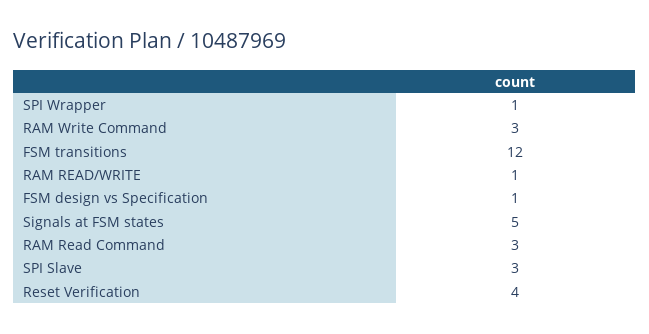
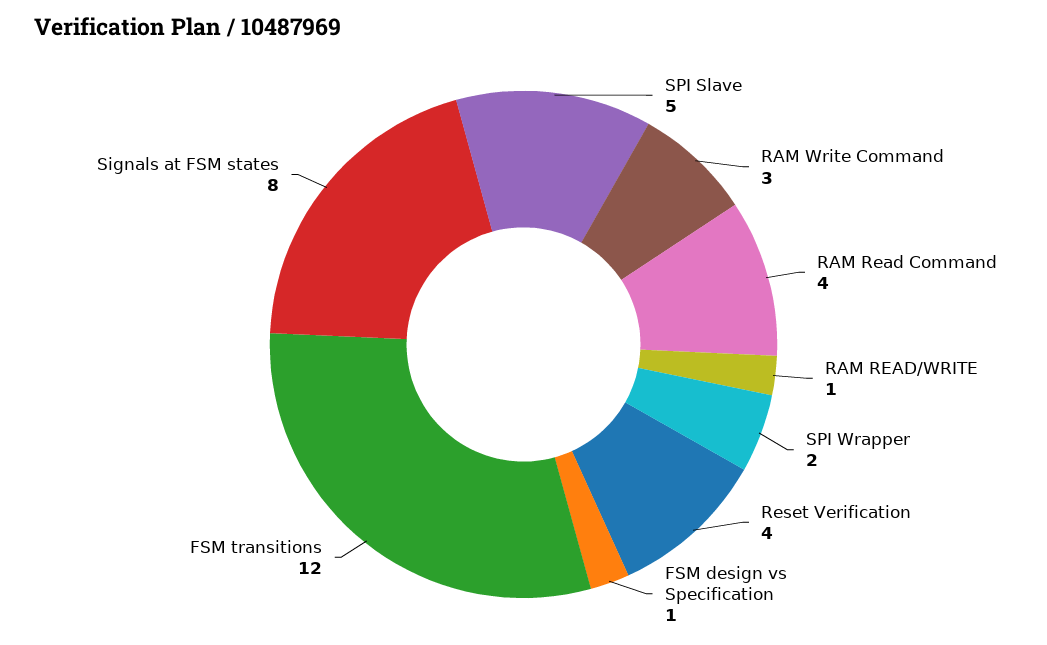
  {
-   "SPI Wrapper": 1,
+   "SPI Wrapper": 2,
    "RAM Write Command": 3,
    "FSM transitions": 12,
    "RAM READ/WRITE": 1,
    "FSM design vs Specification": 1,
-   "Signals at FSM states": 5,
+   "Signals at FSM states": 8,
-   "RAM Read Command": 3,
+   "RAM Read Command": 4,
-   "SPI Slave": 3,
+   "SPI Slave": 5,
    "Reset Verification": 4
  }

